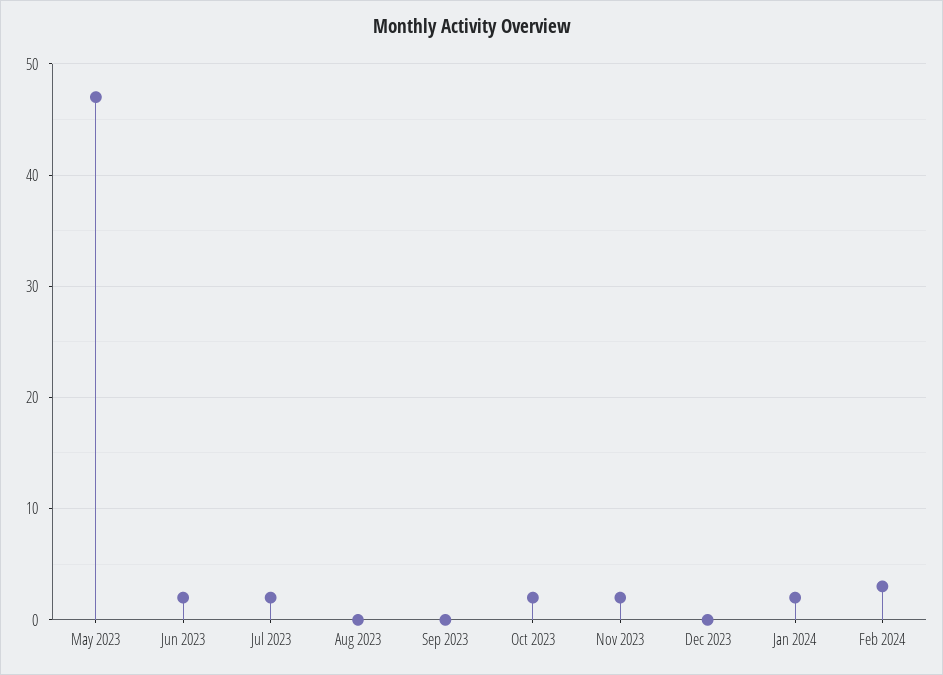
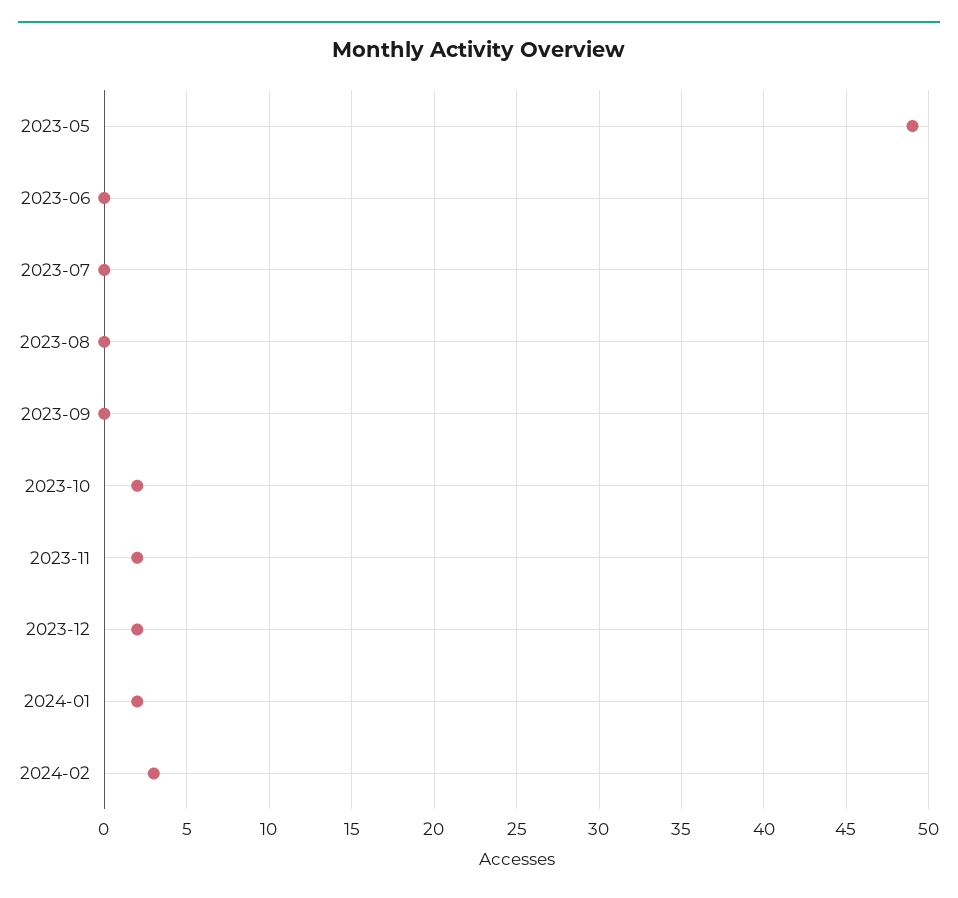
  {
-   "May 2023": 47,
+   "May 2023": 49,
-   "Jun 2023": 2,
+   "Jun 2023": 0,
-   "Jul 2023": 2,
+   "Jul 2023": 0,
    "Aug 2023": 0,
    "Sep 2023": 0,
    "Oct 2023": 2,
    "Nov 2023": 2,
-   "Dec 2023": 0,
+   "Dec 2023": 2,
    "Jan 2024": 2,
    "Feb 2024": 3
  }

